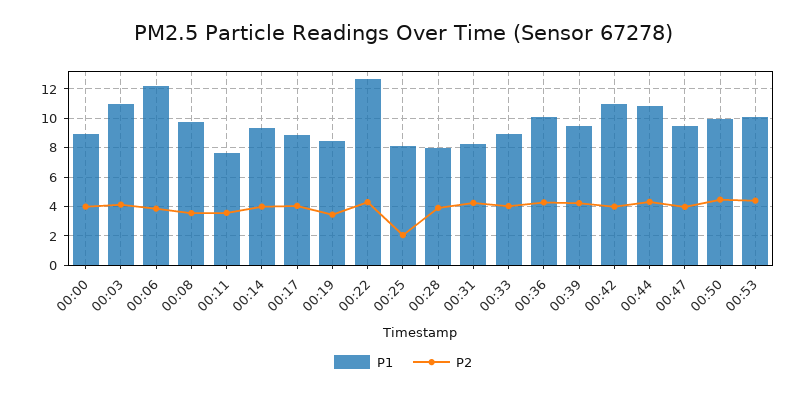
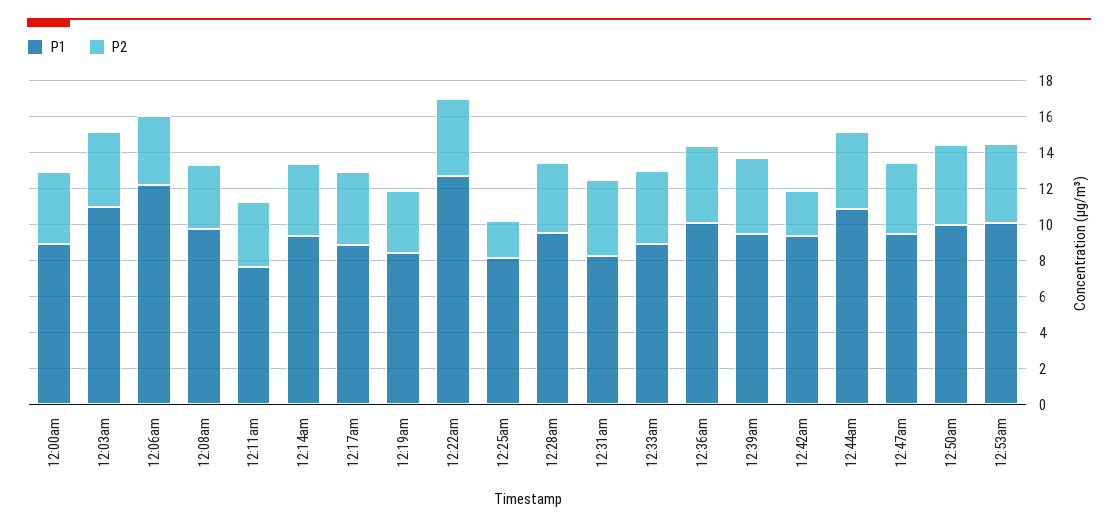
  {
    "P1": {
      "00:00": 9,
      "00:03": 11,
      "00:06": 12,
      "00:08": 10,
      "00:11": 7.5,
      "00:14": 9.5,
      "00:17": 9,
      "00:19": 8.5,
      "00:22": 12.5,
      "00:25": 8,
-     "00:28": 8,
+     "00:28": 9.5,
      "00:31": 8.5,
      "00:33": 9,
      "00:36": 10,
      "00:39": 9.5,
-     "00:42": 11,
+     "00:42": 9.5,
      "00:44": 11,
      "00:47": 9.5,
      "00:50": 10,
      "00:53": 10
    },
    "P2": {
      "00:00": 4,
      "00:03": 4,
      "00:06": 4,
      "00:08": 3.5,
      "00:11": 3.5,
      "00:14": 4,
      "00:17": 4,
      "00:19": 3.5,
      "00:22": 4.5,
      "00:25": 2,
      "00:28": 4,
      "00:31": 4.5,
      "00:33": 4,
      "00:36": 4.5,
      "00:39": 4,
-     "00:42": 4,
+     "00:42": 2.5,
      "00:44": 4.5,
      "00:47": 4,
      "00:50": 4.5,
      "00:53": 4.5
    }
  }

